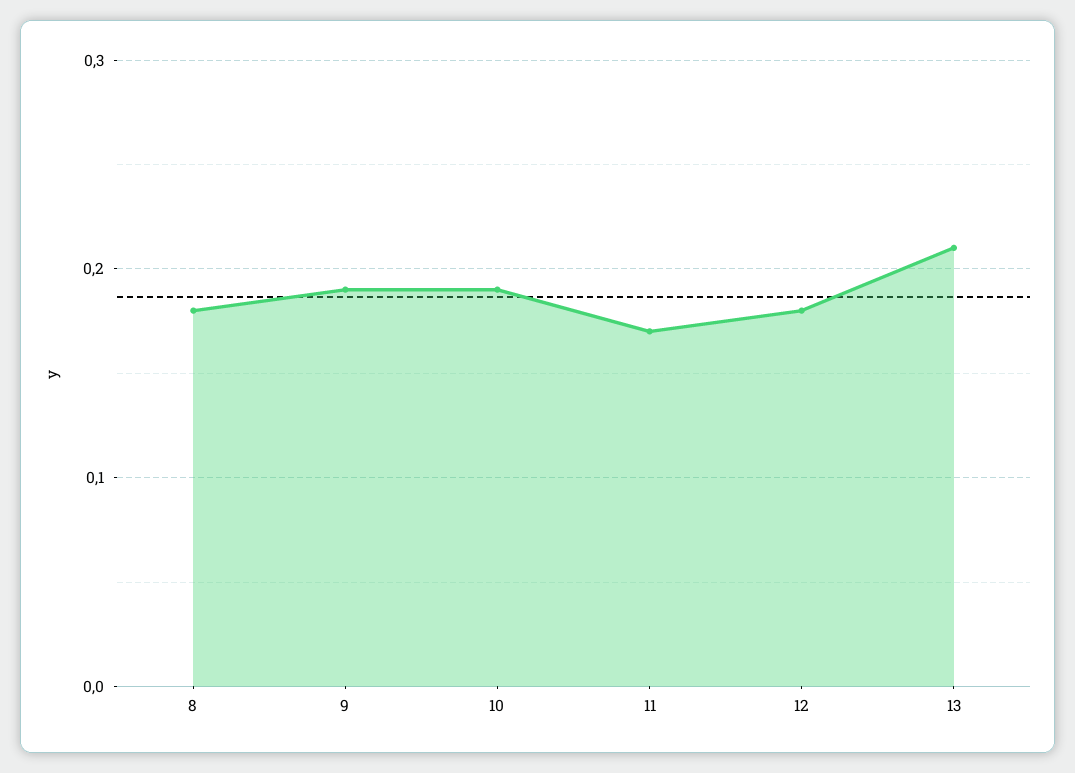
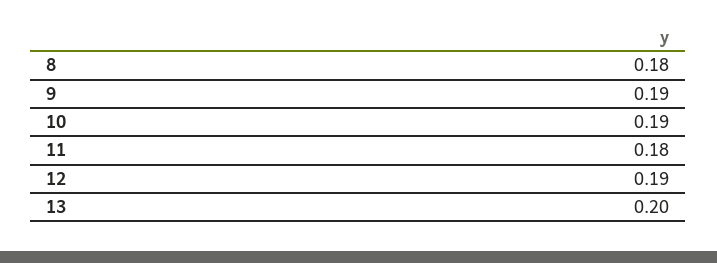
  {
    "8": 0.18,
    "9": 0.19,
    "10": 0.19,
-   "11": 0.17,
+   "11": 0.18,
-   "12": 0.18,
+   "12": 0.19,
-   "13": 0.21
+   "13": 0.2
  }

